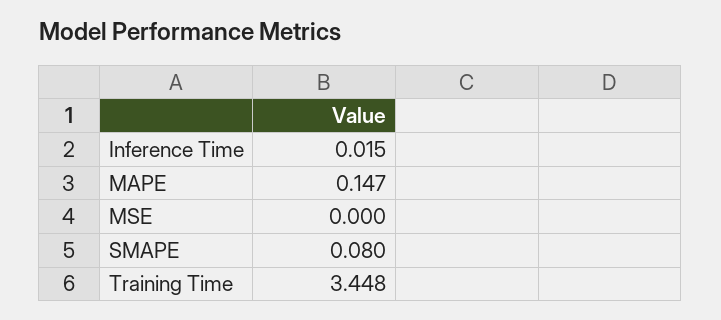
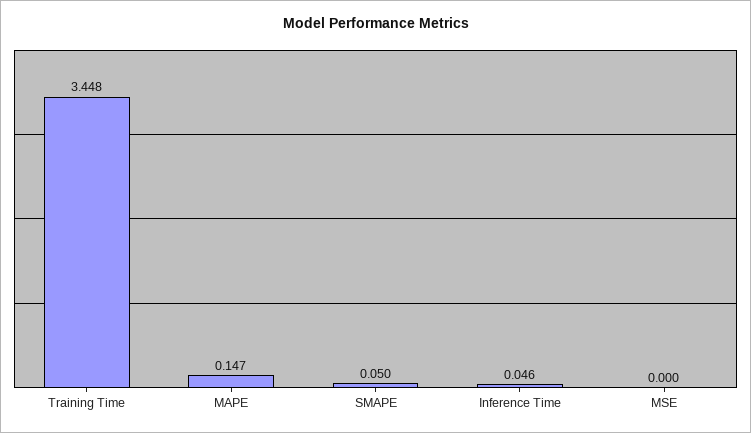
  {
-   "Inference Time": 0.015,
+   "Inference Time": 0.046,
    "MAPE": 0.147,
    "MSE": 0,
-   "SMAPE": 0.08,
+   "SMAPE": 0.05,
    "Training Time": 3.448
  }

